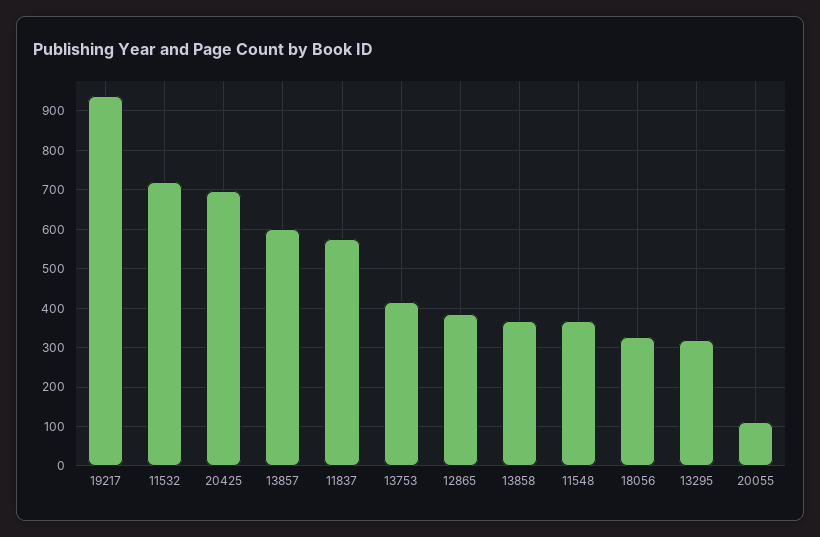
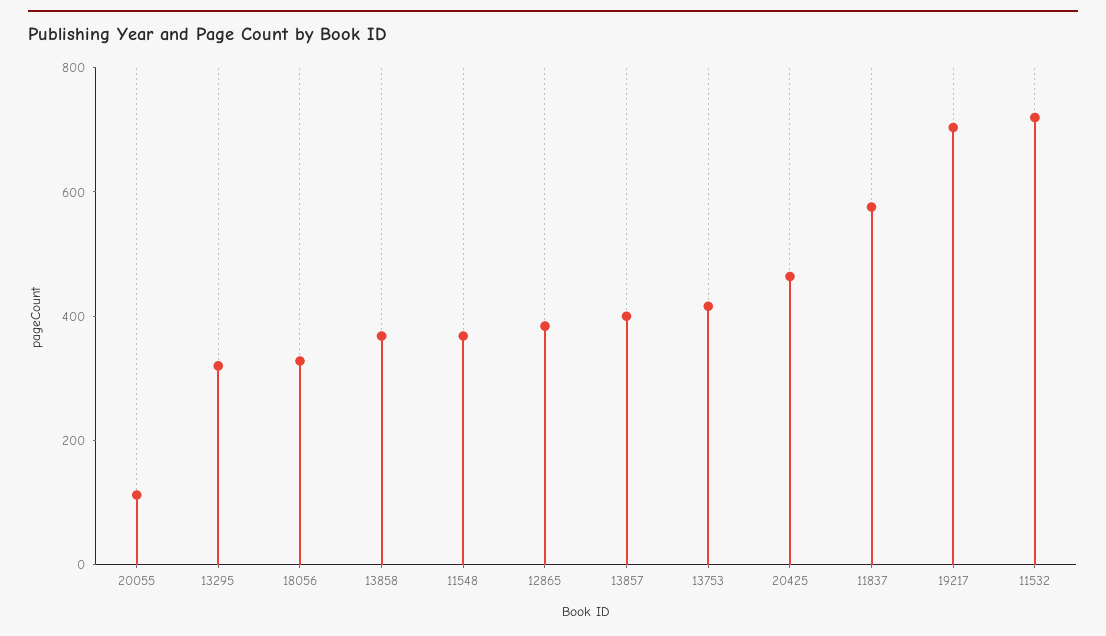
  {
-   "19217": 940,
+   "19217": 700,
    "11532": 720,
-   "20425": 700,
+   "20425": 450,
-   "13857": 600,
+   "13857": 400,
    "11837": 580,
    "13753": 420,
    "12865": 380,
    "13858": 360,
    "11548": 360,
    "18056": 320,
    "13295": 320,
    "20055": 120
  }

